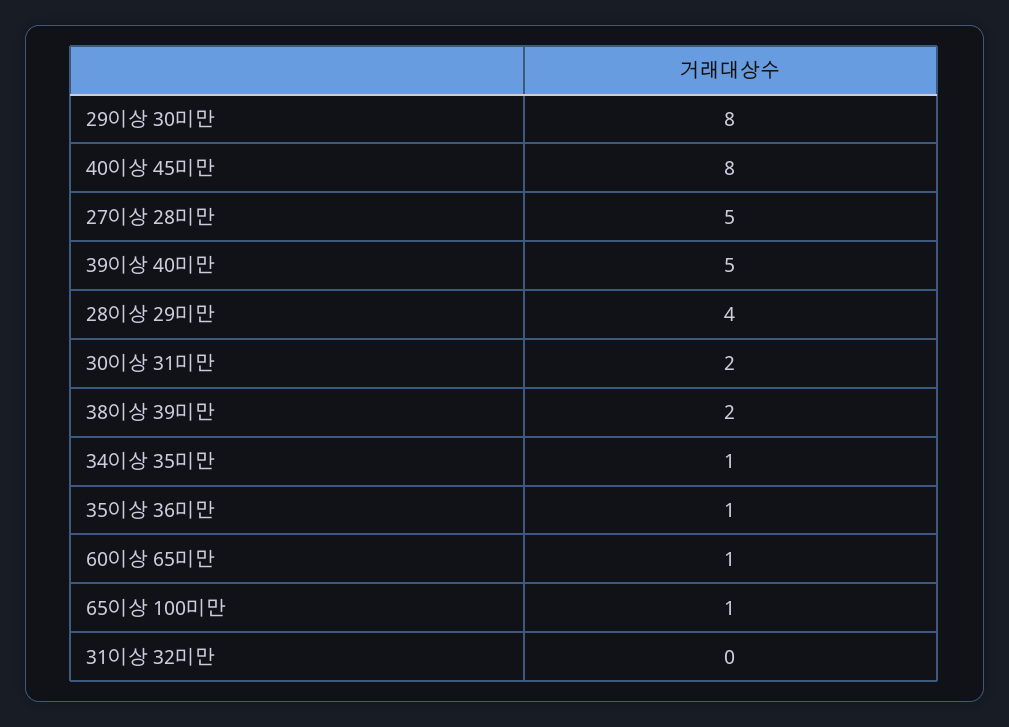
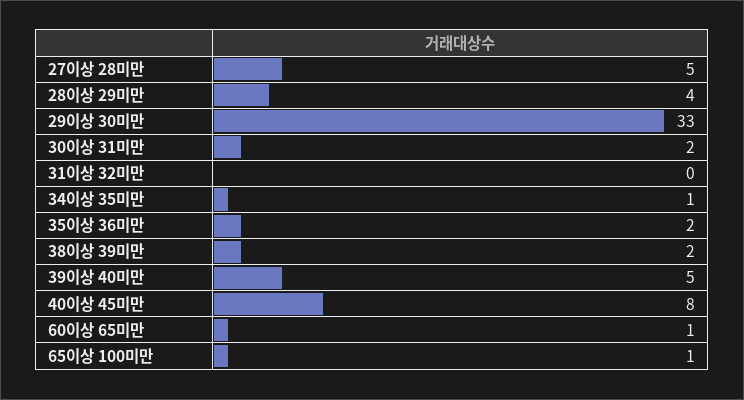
  {
-   "29이상 30미만": 8,
+   "29이상 30미만": 33,
    "40이상 45미만": 8,
    "27이상 28미만": 5,
    "39이상 40미만": 5,
    "28이상 29미만": 4,
    "30이상 31미만": 2,
    "38이상 39미만": 2,
    "34이상 35미만": 1,
-   "35이상 36미만": 1,
+   "35이상 36미만": 2,
    "60이상 65미만": 1,
    "65이상 100미만": 1,
    "31이상 32미만": 0
  }

